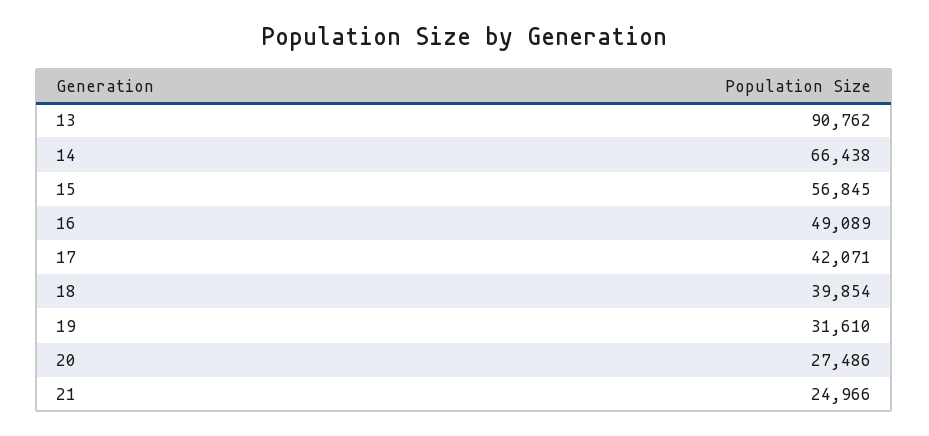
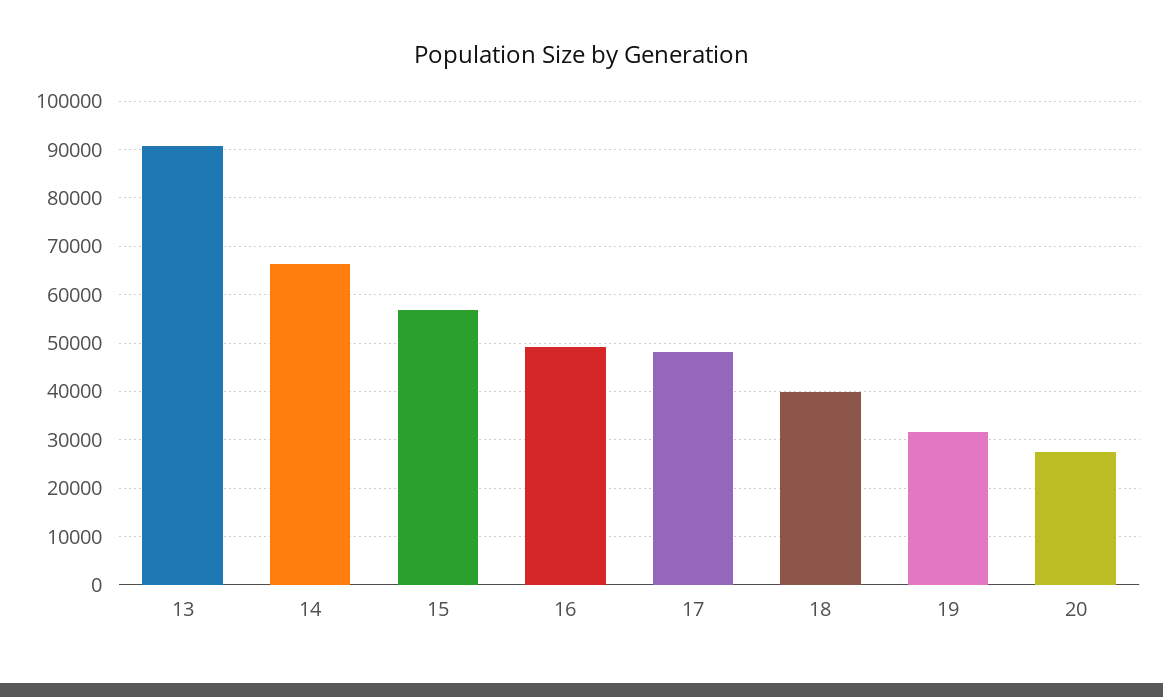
  {
    "13": 90762,
    "14": 66438,
    "15": 56845,
    "16": 49089,
-   "17": 42071,
+   "17": 48000,
    "18": 39854,
    "19": 31610,
-   "20": 27486,
+   "20": 27486
-   "21": 24966
  }

